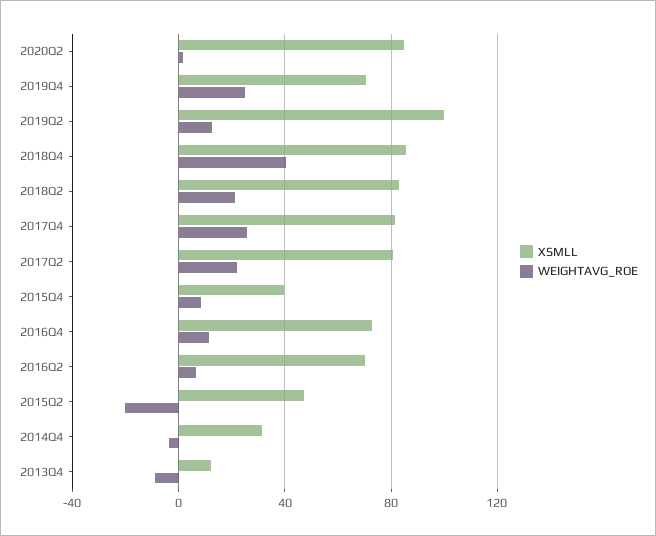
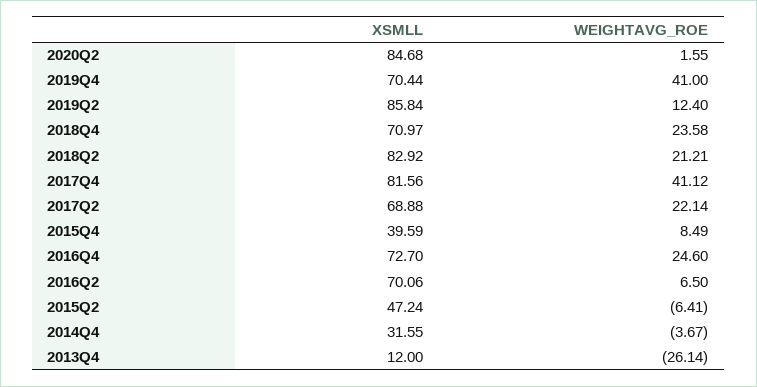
  {
    "XSMLL": {
      "2020Q2": 84.68,
      "2019Q4": 70.44,
-     "2019Q2": 100,
+     "2019Q2": 85.84,
-     "2018Q4": 85,
+     "2018Q4": 70.97,
      "2018Q2": 82.92,
      "2017Q4": 81.56,
-     "2017Q2": 80,
+     "2017Q2": 68.88,
      "2015Q4": 39.59,
      "2016Q4": 72.7,
      "2016Q2": 70.06,
      "2015Q2": 47.24,
      "2014Q4": 31.55,
      "2013Q4": 12
    },
    "WEIGHTAVG_ROE": {
      "2020Q2": 1.55,
-     "2019Q4": 25,
+     "2019Q4": 41,
      "2019Q2": 12.4,
-     "2018Q4": 40,
+     "2018Q4": 23.58,
      "2018Q2": 21.21,
-     "2017Q4": 25,
+     "2017Q4": 41.12,
      "2017Q2": 22.14,
      "2015Q4": 8.49,
-     "2016Q4": 10,
+     "2016Q4": 24.6,
      "2016Q2": 6.5,
-     "2015Q2": -20,
+     "2015Q2": -6.41,
      "2014Q4": -3.67,
-     "2013Q4": -10
+     "2013Q4": -26.14
    }
  }

